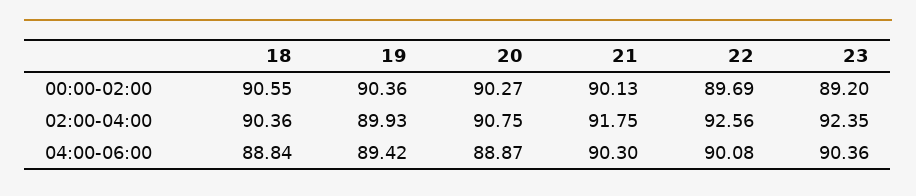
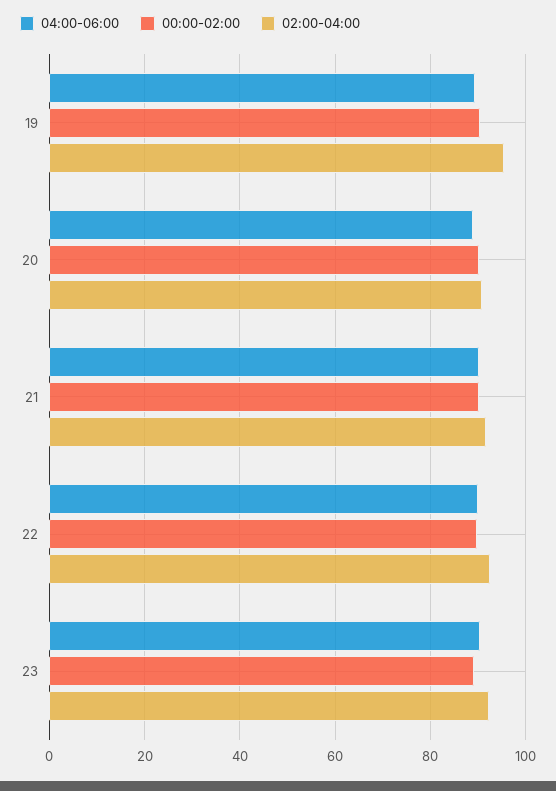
  {
    "00:00-02:00": {
-     "18": 90.55,
      "19": 90.36,
      "20": 90.27,
      "21": 90.13,
      "22": 89.69,
      "23": 89.2
    },
    "02:00-04:00": {
-     "18": 90.36,
-     "19": 89.93,
+     "19": 96,
      "20": 90.75,
      "21": 91.75,
      "22": 92.56,
      "23": 92.35
    },
    "04:00-06:00": {
-     "18": 88.84,
      "19": 89.42,
      "20": 88.87,
      "21": 90.3,
      "22": 90.08,
      "23": 90.36
    }
  }

